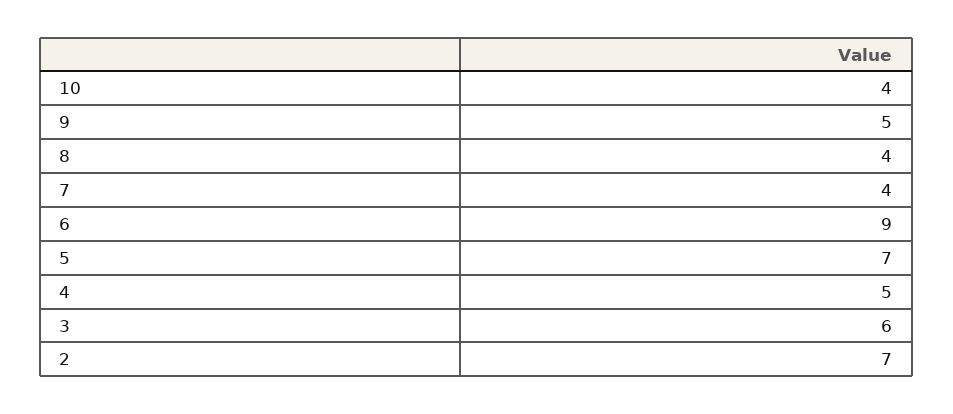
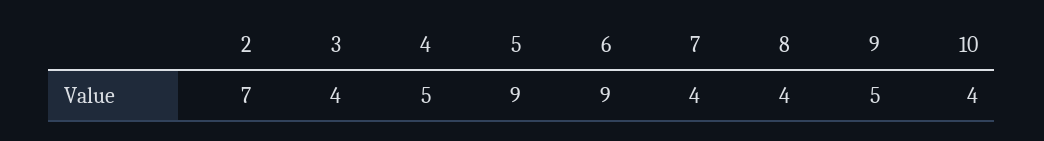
  {
    "10": 4,
    "9": 5,
    "8": 4,
    "7": 4,
    "6": 9,
-   "5": 7,
+   "5": 9,
    "4": 5,
-   "3": 6,
+   "3": 4,
    "2": 7
  }

